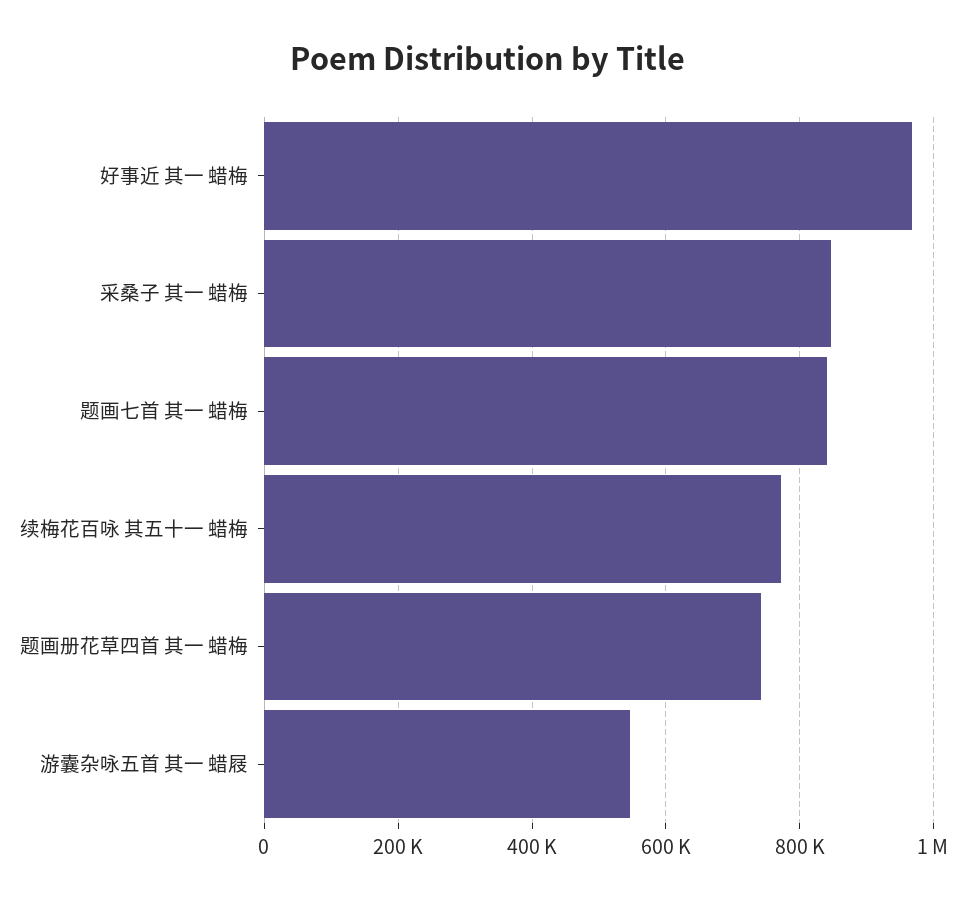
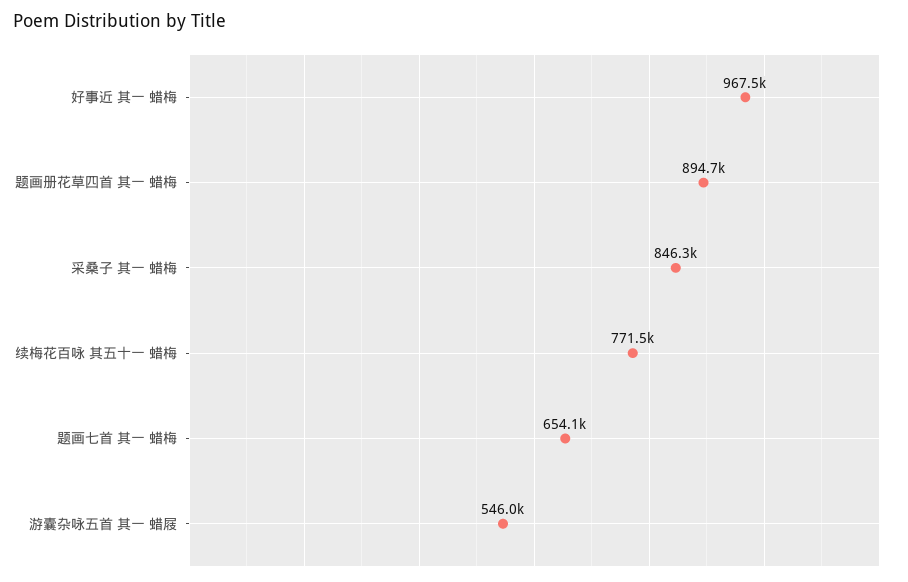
  {
    "好事近 其一 蜡梅": 967500,
    "采桑子 其一 蜡梅": 846300,
-   "题画七首 其一 蜡梅": 840000,
+   "题画七首 其一 蜡梅": 654100,
    "续梅花百咏 其五十一 蜡梅": 771500,
-   "题画册花草四首 其一 蜡梅": 740000,
+   "题画册花草四首 其一 蜡梅": 894700,
    "游囊杂咏五首 其一 蜡屐": 546000
  }

